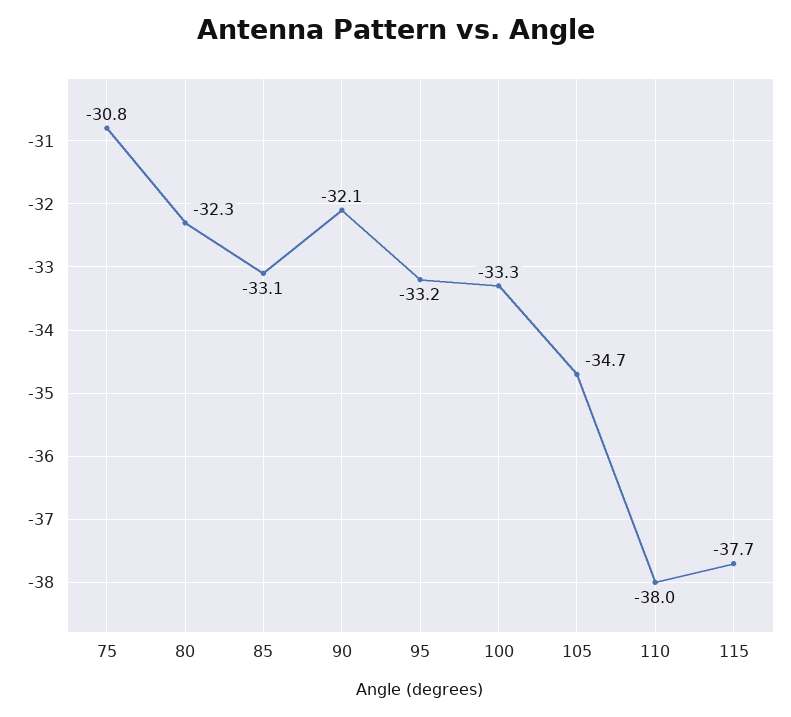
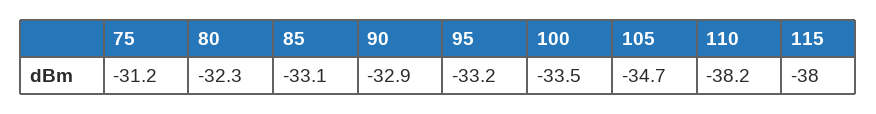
  {
-   "75": -30.8,
+   "75": -31.2,
    "80": -32.3,
    "85": -33.1,
-   "90": -32.1,
+   "90": -32.9,
    "95": -33.2,
-   "100": -33.3,
+   "100": -33.5,
    "105": -34.7,
-   "110": -38,
+   "110": -38.2,
-   "115": -37.7
+   "115": -38
  }

